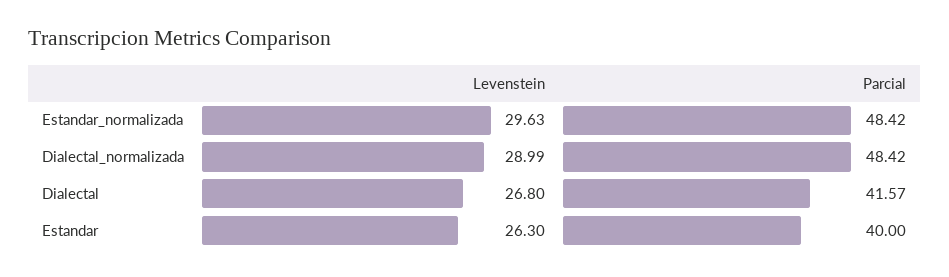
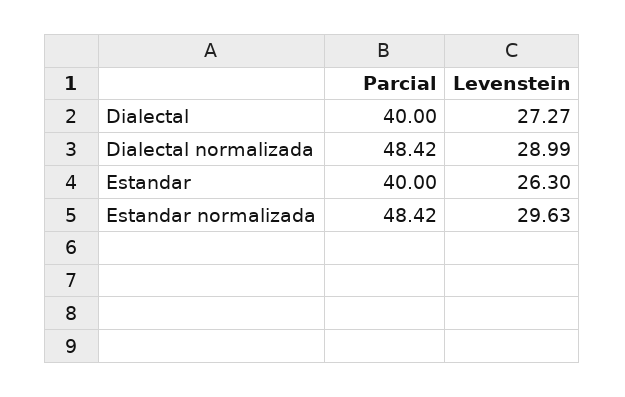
  {
    "Levenstein": {
      "Estandar_normalizada": 29.63,
      "Dialectal_normalizada": 28.99,
-     "Dialectal": 26.8,
+     "Dialectal": 27.27,
      "Estandar": 26.3
    },
    "Parcial": {
      "Estandar_normalizada": 48.42,
      "Dialectal_normalizada": 48.42,
-     "Dialectal": 41.57,
+     "Dialectal": 40,
      "Estandar": 40
    }
  }

